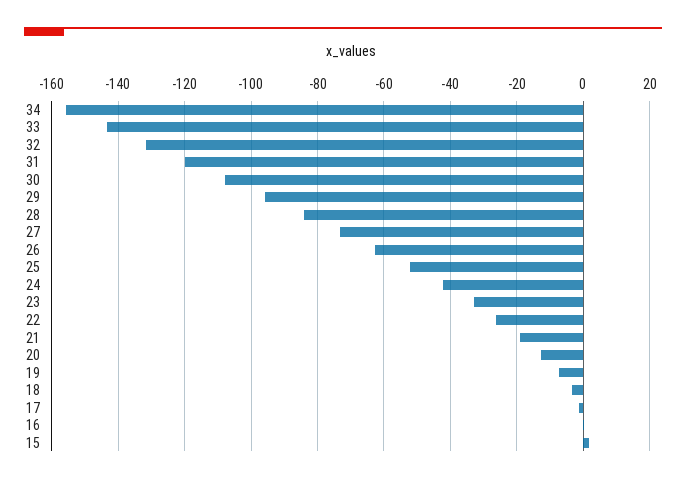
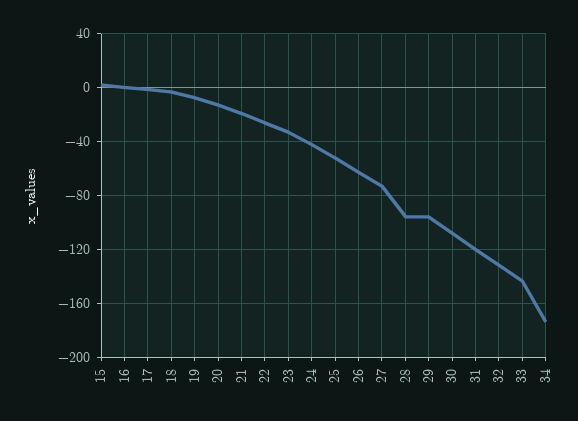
  {
-   "34": -156,
+   "34": -175,
    "33": -144,
    "32": -132,
    "31": -120,
    "30": -108,
    "29": -96,
-   "28": -84,
+   "28": -95,
    "27": -74,
    "26": -62,
    "25": -52,
    "24": -42,
    "23": -34,
    "22": -26,
    "21": -20,
    "20": -12,
    "19": -8,
    "18": -4,
    "17": -2,
    "16": 0,
    "15": 2
  }

